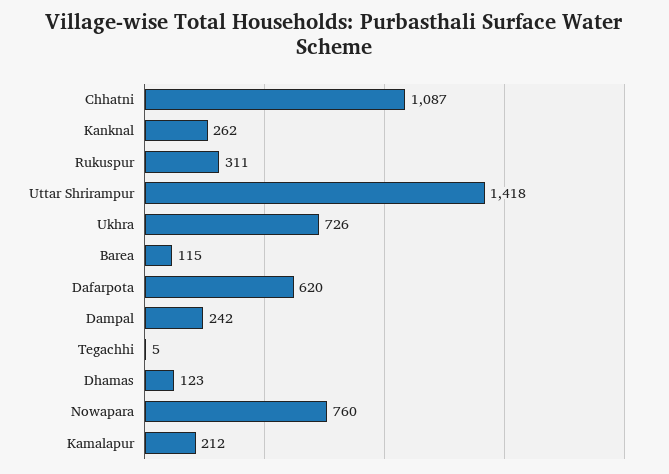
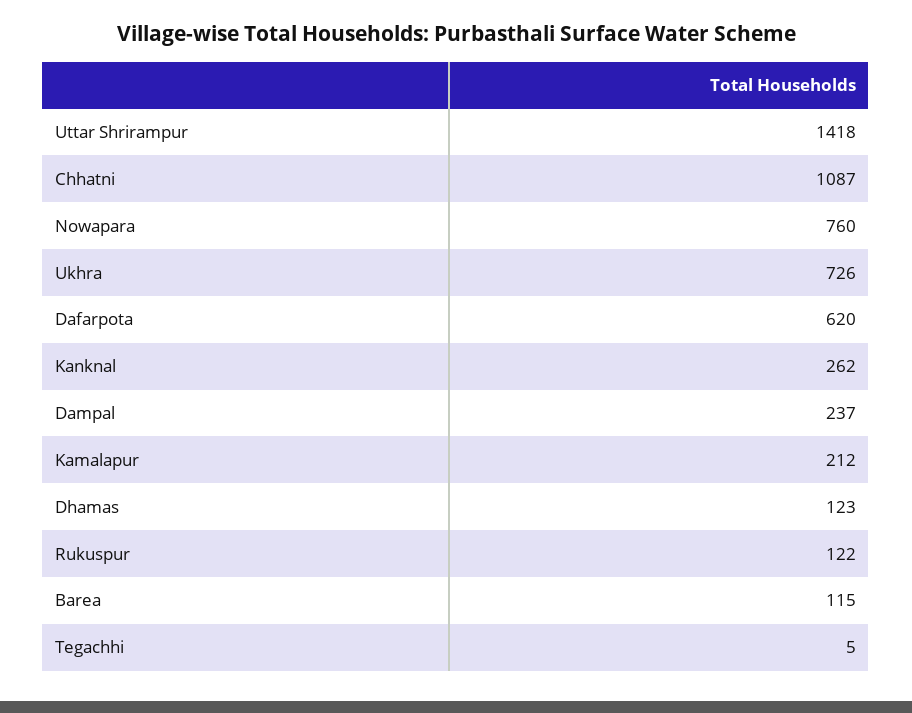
  {
    "Chhatni": 1087,
    "Kanknal": 262,
-   "Rukuspur": 311,
+   "Rukuspur": 122,
    "Uttar Shrirampur": 1418,
    "Ukhra": 726,
    "Barea": 115,
    "Dafarpota": 620,
-   "Dampal": 242,
+   "Dampal": 237,
    "Tegachhi": 5,
    "Dhamas": 123,
    "Nowapara": 760,
    "Kamalapur": 212
  }

